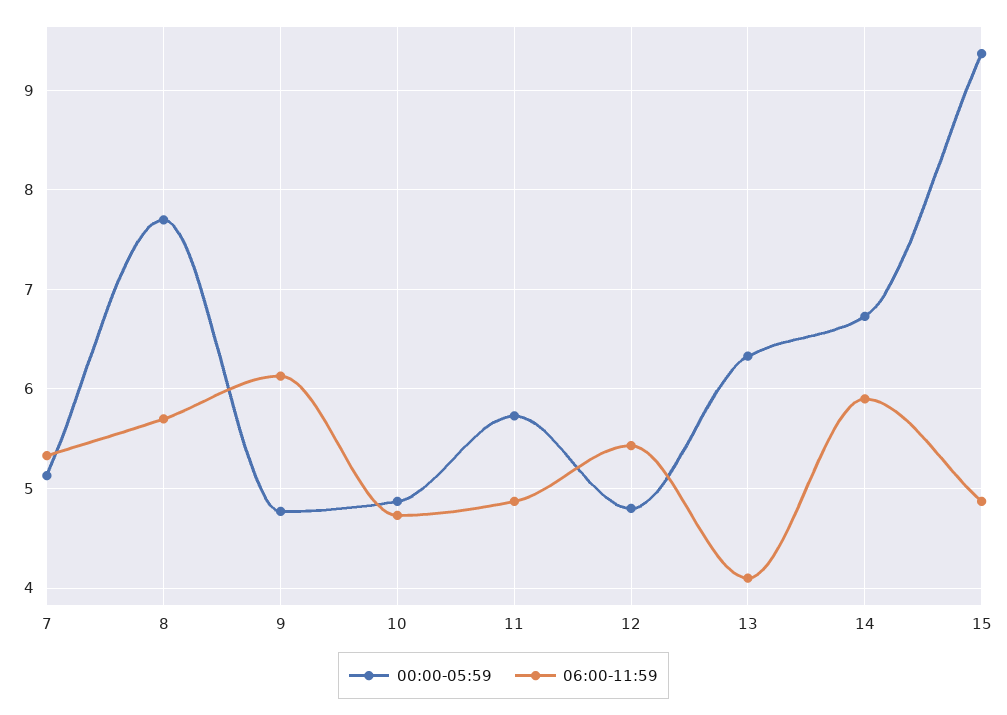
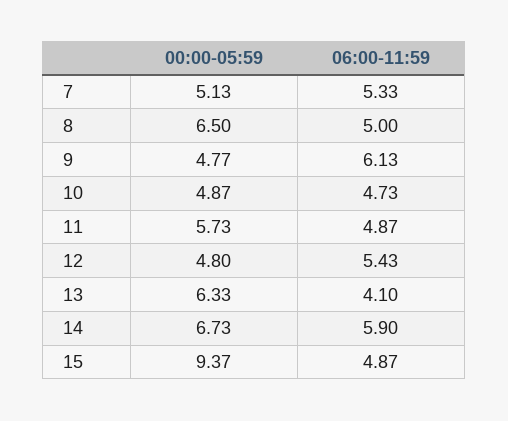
  {
    "00:00-05:59": {
      "7": 5.13,
-     "8": 7.7,
+     "8": 6.5,
      "9": 4.77,
      "10": 4.87,
      "11": 5.73,
      "12": 4.8,
      "13": 6.33,
      "14": 6.73,
      "15": 9.37
    },
    "06:00-11:59": {
      "7": 5.33,
-     "8": 5.7,
+     "8": 5,
      "9": 6.13,
      "10": 4.73,
      "11": 4.87,
      "12": 5.43,
      "13": 4.1,
      "14": 5.9,
      "15": 4.87
    }
  }

